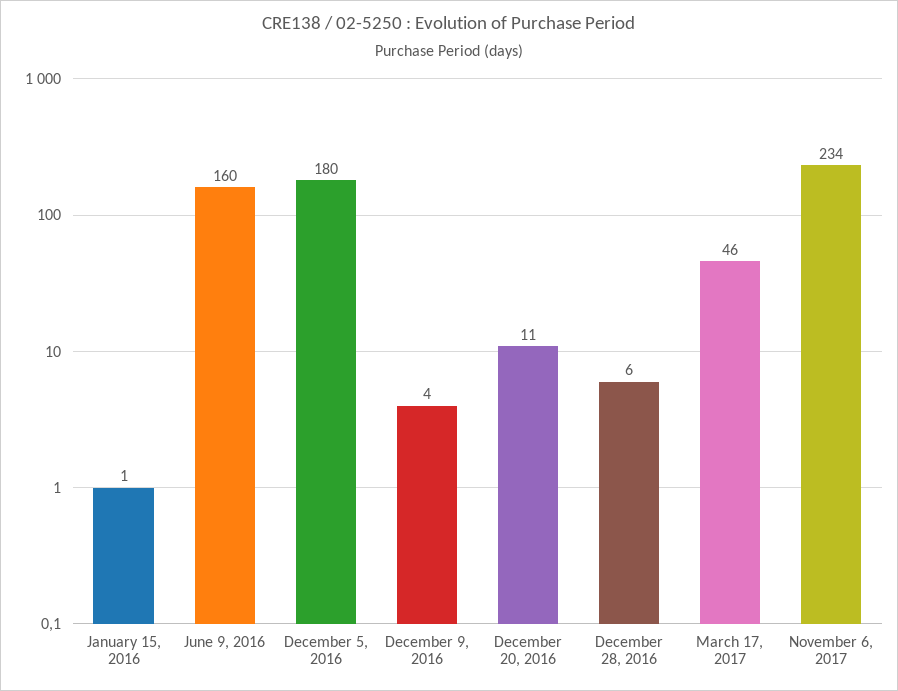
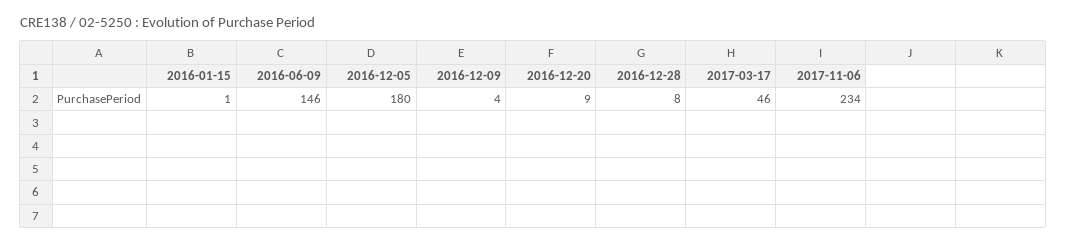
  {
    "January 15, 2016": 1,
-   "June 9, 2016": 160,
+   "June 9, 2016": 146,
    "December 5, 2016": 180,
    "December 9, 2016": 4,
-   "December 20, 2016": 11,
+   "December 20, 2016": 9,
-   "December 28, 2016": 6,
+   "December 28, 2016": 8,
    "March 17, 2017": 46,
    "November 6, 2017": 234
  }

